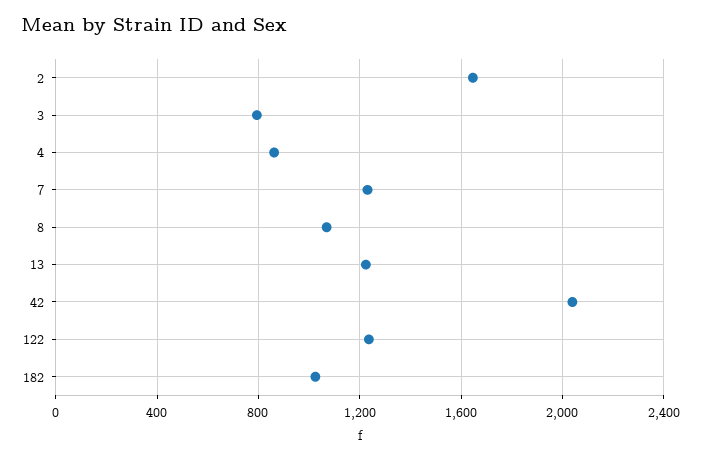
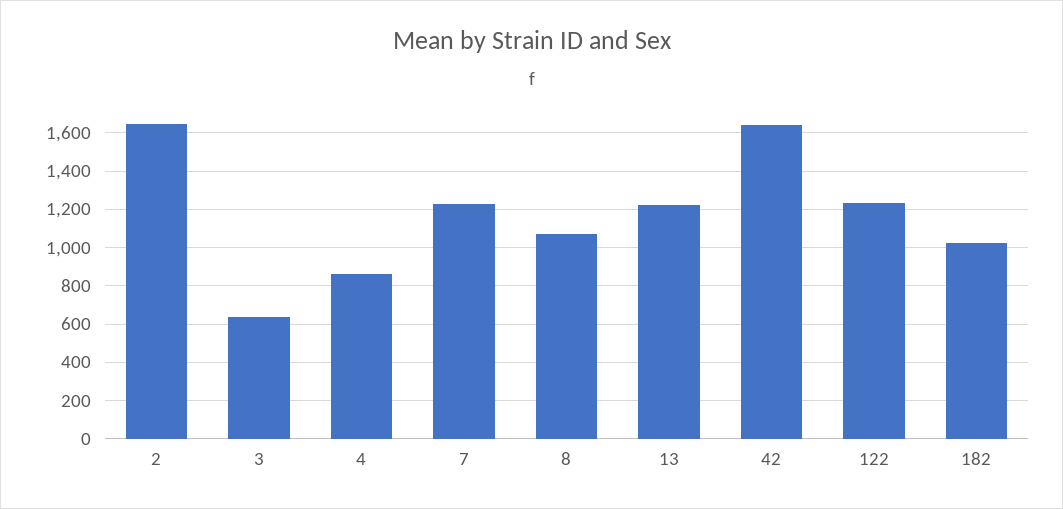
  {
    "2": 1650,
-   "3": 800,
+   "3": 650,
    "4": 850,
    "7": 1250,
    "8": 1050,
    "13": 1200,
-   "42": 2050,
+   "42": 1650,
    "122": 1250,
    "182": 1050
  }

